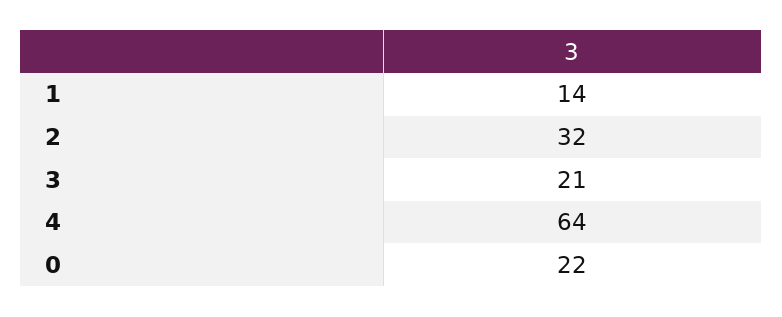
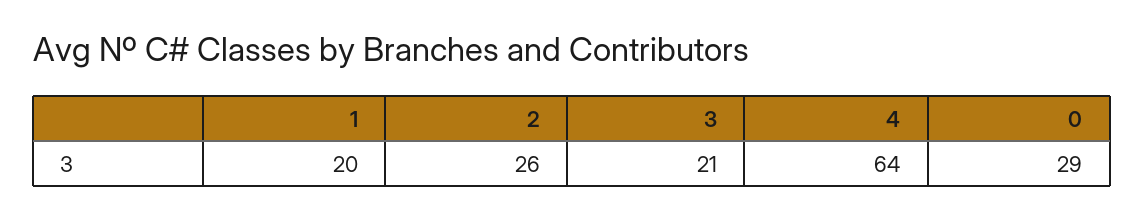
  {
-   "1": 14,
+   "1": 20,
-   "2": 32,
+   "2": 26,
    "3": 21,
    "4": 64,
-   "0": 22
+   "0": 29
  }

